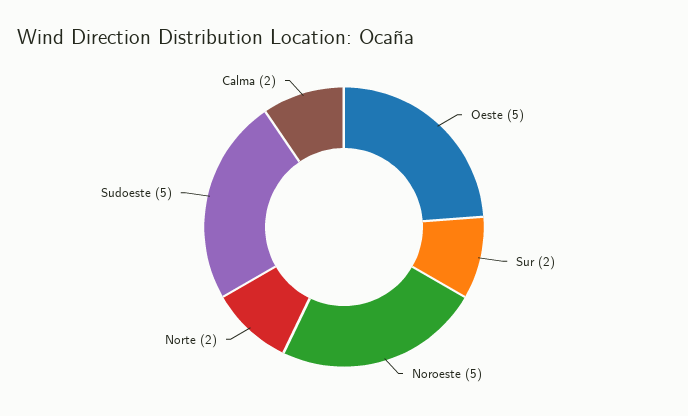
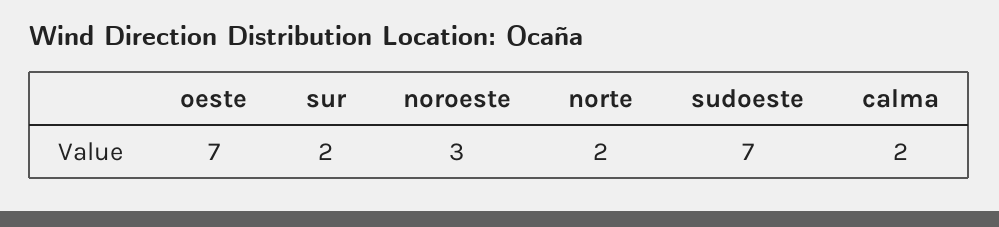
  {
-   "Oeste": 5,
+   "Oeste": 7,
    "Sur": 2,
-   "Noroeste": 5,
+   "Noroeste": 3,
    "Norte": 2,
-   "Sudoeste": 5,
+   "Sudoeste": 7,
    "Calma": 2
  }

